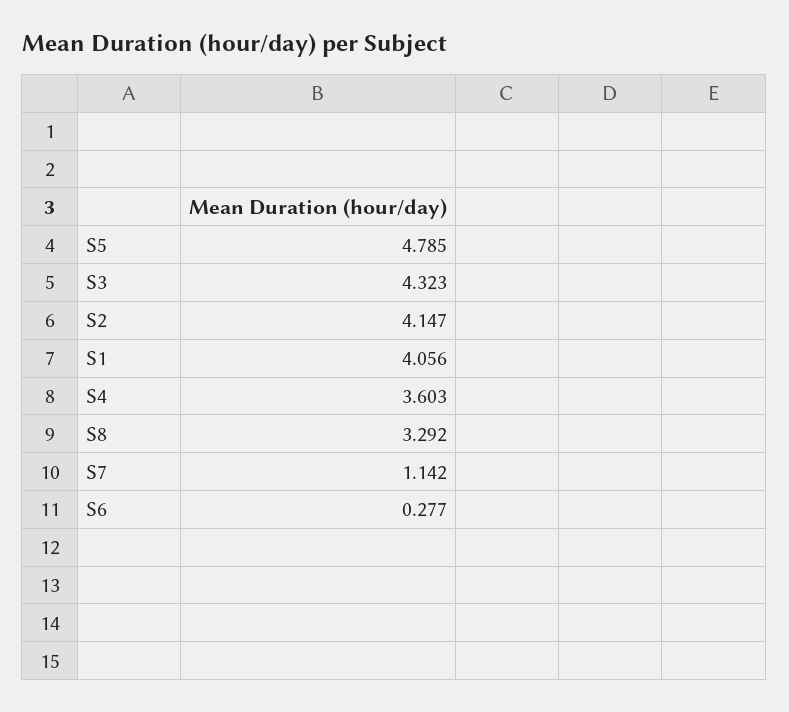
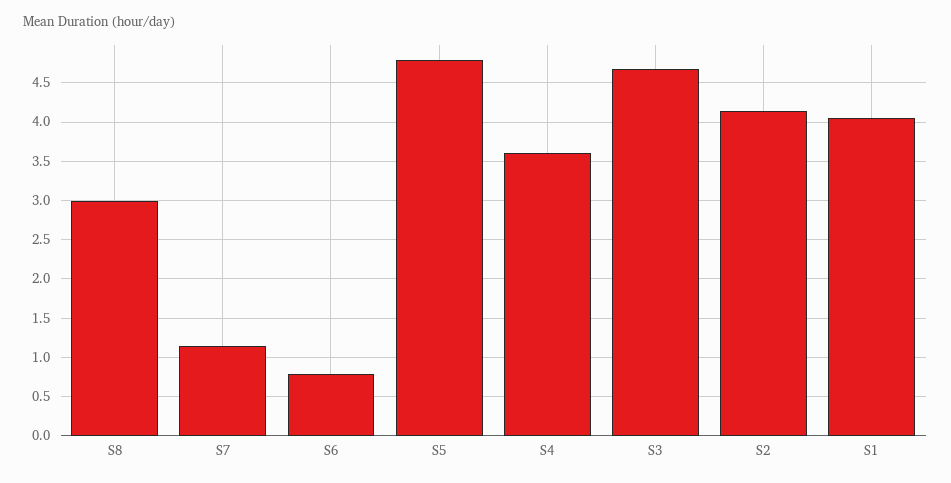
  {
    "S5": 4.785,
-   "S3": 4.323,
+   "S3": 4.7,
    "S2": 4.147,
    "S1": 4.056,
    "S4": 3.603,
-   "S8": 3.292,
+   "S8": 3,
    "S7": 1.142,
-   "S6": 0.277
+   "S6": 0.8
  }

